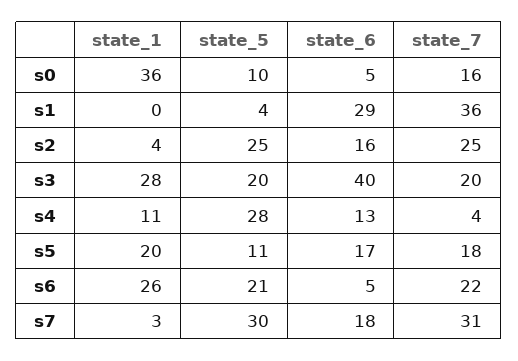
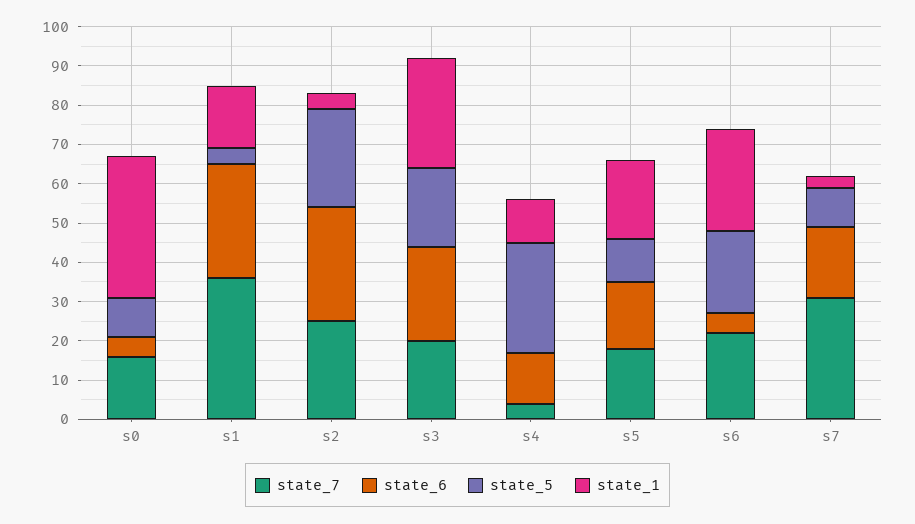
  {
    "state_1": {
      "s0": 36,
-     "s1": 0,
+     "s1": 15,
      "s2": 4,
      "s3": 28,
      "s4": 11,
      "s5": 20,
      "s6": 26,
      "s7": 3
    },
    "state_5": {
      "s0": 10,
      "s1": 4,
      "s2": 25,
      "s3": 20,
      "s4": 28,
      "s5": 11,
      "s6": 21,
-     "s7": 30
+     "s7": 10
    },
    "state_6": {
      "s0": 5,
      "s1": 29,
-     "s2": 16,
+     "s2": 30,
-     "s3": 40,
+     "s3": 25,
      "s4": 13,
      "s5": 17,
      "s6": 5,
      "s7": 18
    },
    "state_7": {
      "s0": 16,
      "s1": 36,
      "s2": 25,
      "s3": 20,
      "s4": 4,
      "s5": 18,
      "s6": 22,
      "s7": 31
    }
  }

